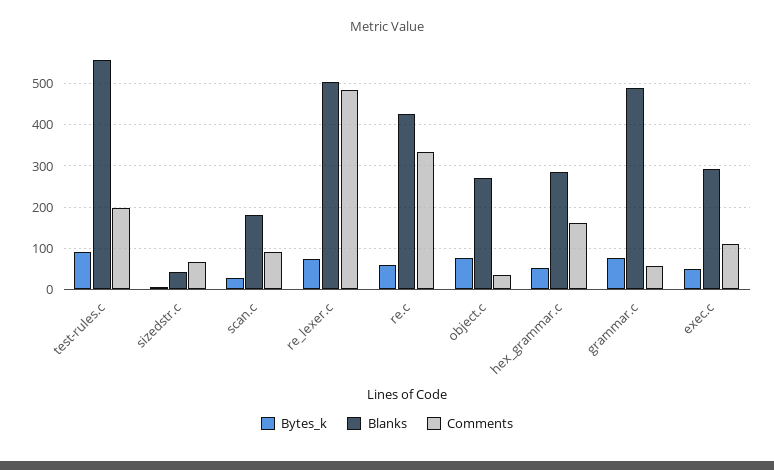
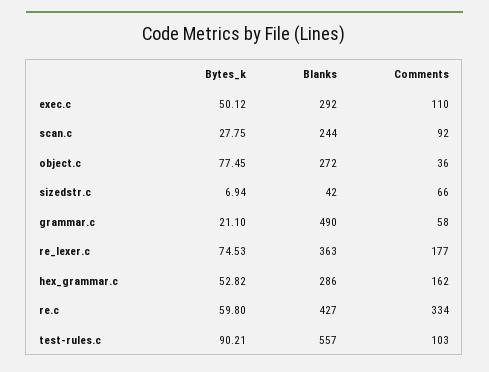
  {
    "Bytes_k": {
      "test-rules.c": 90.21,
      "sizedstr.c": 6.94,
      "scan.c": 27.75,
      "re_lexer.c": 74.53,
      "re.c": 59.8,
      "object.c": 77.45,
      "hex_grammar.c": 52.82,
-     "grammar.c": 80,
+     "grammar.c": 21.1,
      "exec.c": 50.12
    },
    "Blanks": {
      "test-rules.c": 557,
      "sizedstr.c": 42,
-     "scan.c": 180,
+     "scan.c": 244,
-     "re_lexer.c": 500,
+     "re_lexer.c": 363,
      "re.c": 427,
      "object.c": 272,
      "hex_grammar.c": 286,
      "grammar.c": 490,
      "exec.c": 292
    },
    "Comments": {
-     "test-rules.c": 200,
+     "test-rules.c": 103,
      "sizedstr.c": 66,
      "scan.c": 92,
-     "re_lexer.c": 480,
+     "re_lexer.c": 177,
      "re.c": 334,
      "object.c": 36,
      "hex_grammar.c": 162,
      "grammar.c": 58,
      "exec.c": 110
    }
  }

